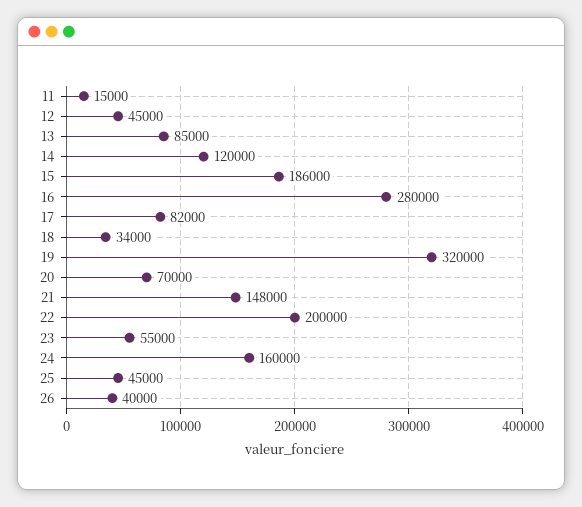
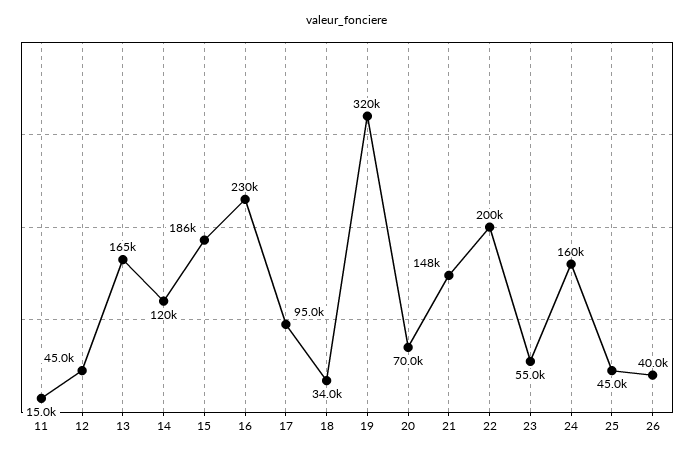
  {
    "11": 15000,
    "12": 45000,
-   "13": 85000,
+   "13": 165000,
    "14": 120000,
    "15": 186000,
-   "16": 280000,
+   "16": 230000,
-   "17": 82000,
+   "17": 95000,
    "18": 34000,
    "19": 320000,
    "20": 70000,
    "21": 148000,
    "22": 200000,
    "23": 55000,
    "24": 160000,
    "25": 45000,
    "26": 40000
  }

